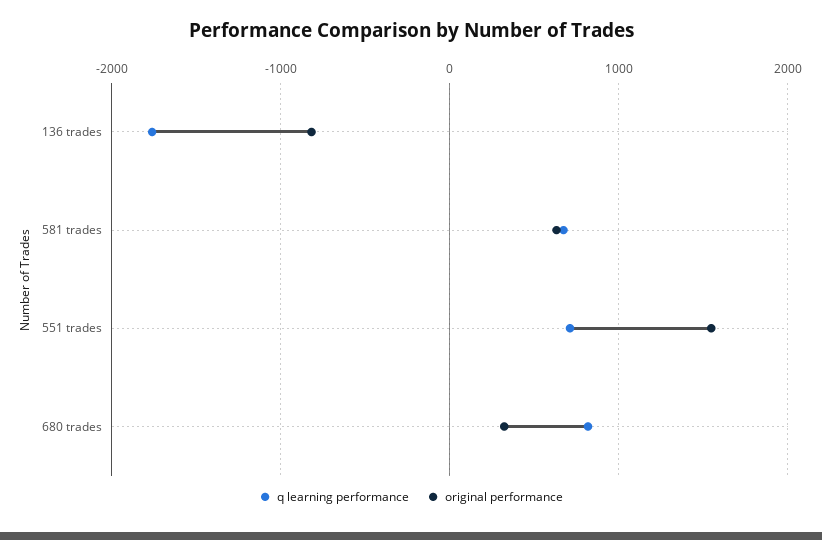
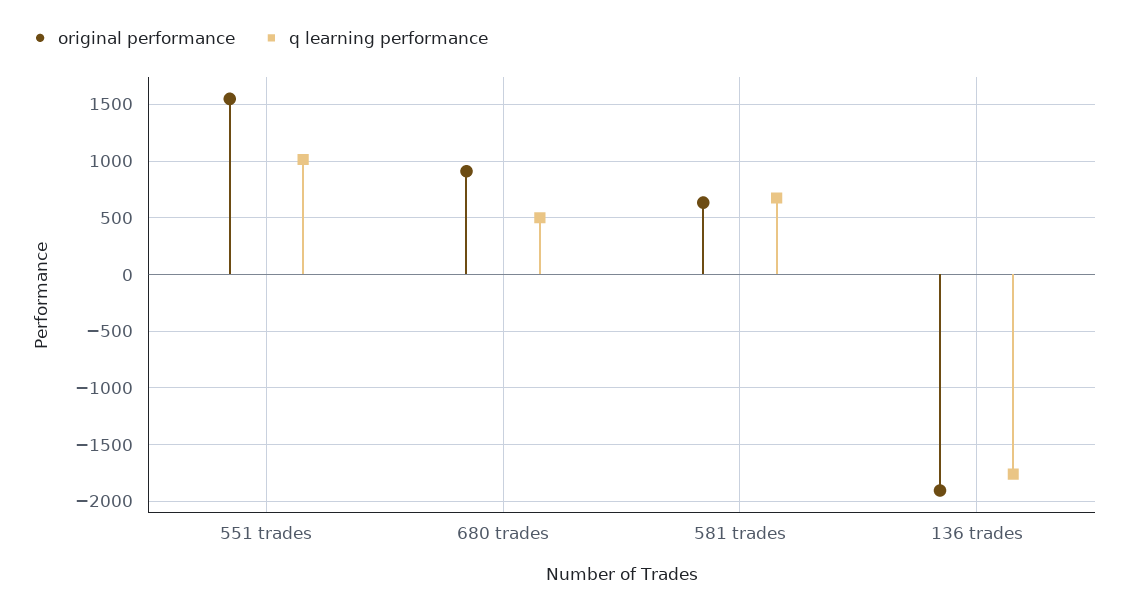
  {
    "q learning performance": {
      "136 trades": -1800,
      "581 trades": 700,
-     "551 trades": 700,
+     "551 trades": 1000,
-     "680 trades": 800
+     "680 trades": 500
    },
    "original performance": {
-     "136 trades": -800,
+     "136 trades": -1900,
      "581 trades": 600,
      "551 trades": 1500,
-     "680 trades": 300
+     "680 trades": 900
    }
  }

